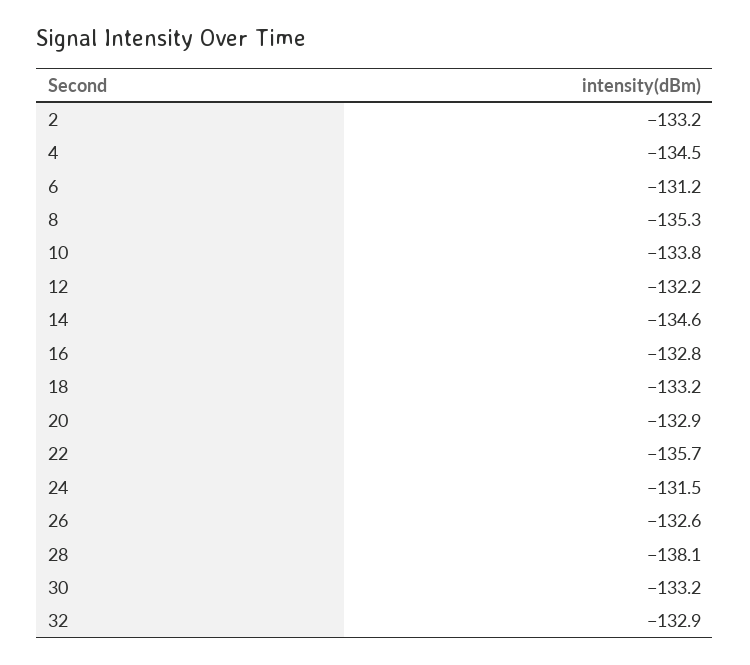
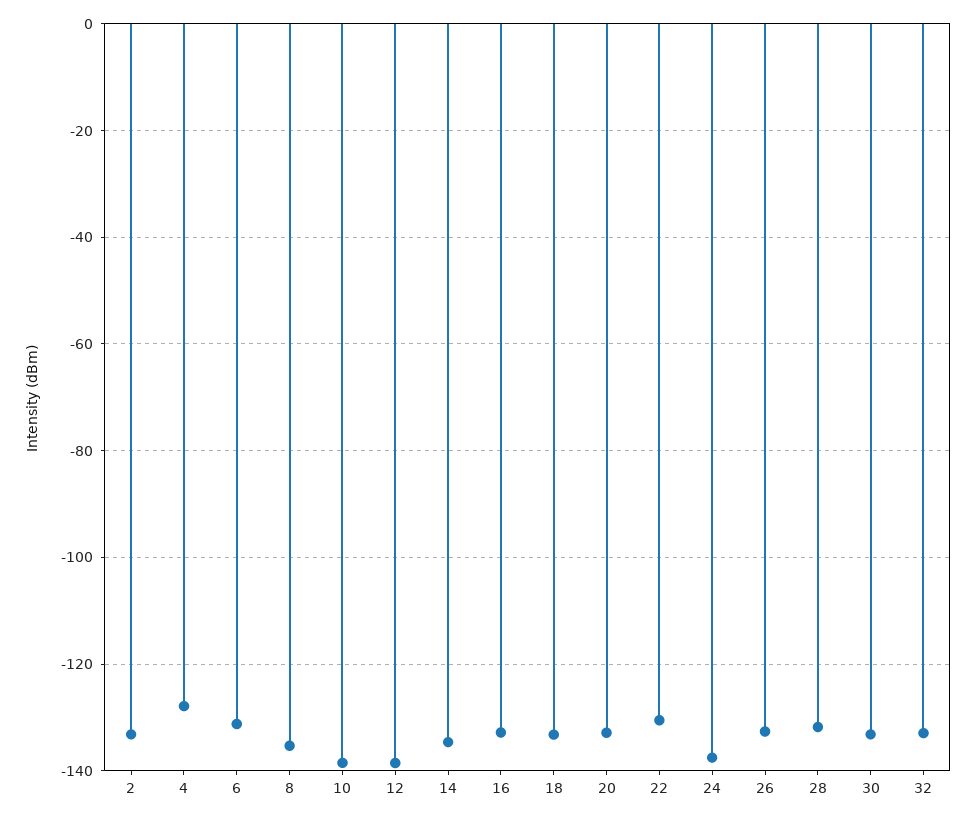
  {
    "2": -133.2,
-   "4": -134.5,
+   "4": -128,
    "6": -131.2,
    "8": -135.3,
-   "10": -133.8,
+   "10": -138,
-   "12": -132.2,
+   "12": -138,
    "14": -134.6,
    "16": -132.8,
    "18": -133.2,
    "20": -132.9,
-   "22": -135.7,
+   "22": -130,
-   "24": -131.5,
+   "24": -138,
    "26": -132.6,
-   "28": -138.1,
+   "28": -132,
    "30": -133.2,
    "32": -132.9
  }

